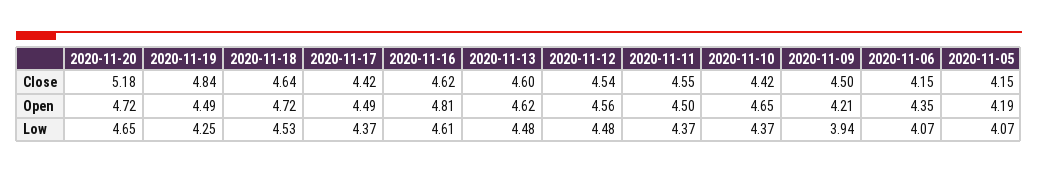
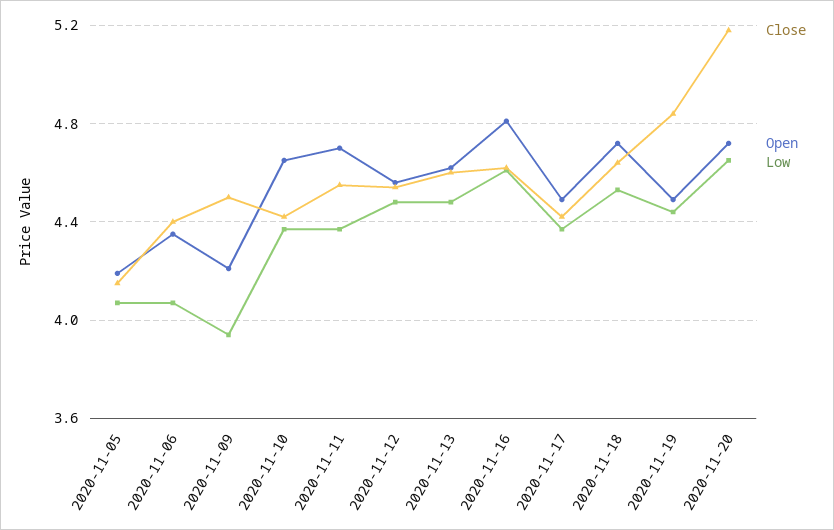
  {
    "Close": {
      "2020-11-20": 5.18,
      "2020-11-19": 4.84,
      "2020-11-18": 4.64,
      "2020-11-17": 4.42,
      "2020-11-16": 4.62,
      "2020-11-13": 4.6,
      "2020-11-12": 4.54,
      "2020-11-11": 4.55,
      "2020-11-10": 4.42,
      "2020-11-09": 4.5,
-     "2020-11-06": 4.15,
+     "2020-11-06": 4.4,
      "2020-11-05": 4.15
    },
    "Open": {
      "2020-11-20": 4.72,
      "2020-11-19": 4.49,
      "2020-11-18": 4.72,
      "2020-11-17": 4.49,
      "2020-11-16": 4.81,
      "2020-11-13": 4.62,
      "2020-11-12": 4.56,
-     "2020-11-11": 4.5,
+     "2020-11-11": 4.7,
      "2020-11-10": 4.65,
      "2020-11-09": 4.21,
      "2020-11-06": 4.35,
      "2020-11-05": 4.19
    },
    "Low": {
      "2020-11-20": 4.65,
-     "2020-11-19": 4.25,
+     "2020-11-19": 4.45,
      "2020-11-18": 4.53,
      "2020-11-17": 4.37,
      "2020-11-16": 4.61,
      "2020-11-13": 4.48,
      "2020-11-12": 4.48,
      "2020-11-11": 4.37,
      "2020-11-10": 4.37,
      "2020-11-09": 3.94,
      "2020-11-06": 4.07,
      "2020-11-05": 4.07
    }
  }

